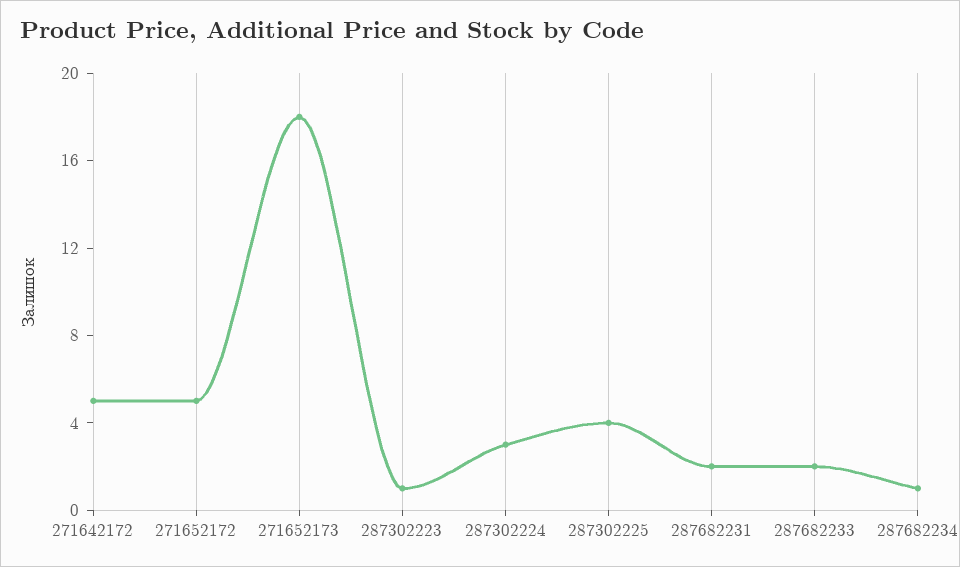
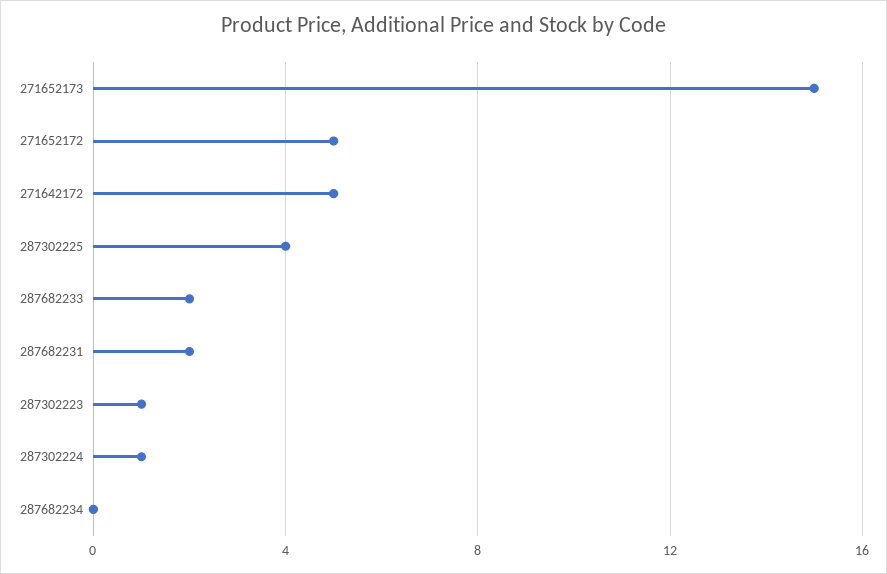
  {
    "271642172": 5,
    "271652172": 5,
-   "271652173": 18,
+   "271652173": 15,
    "287302223": 1,
-   "287302224": 3,
+   "287302224": 1,
    "287302225": 4,
    "287682231": 2,
    "287682233": 2,
-   "287682234": 1
+   "287682234": 0
  }

